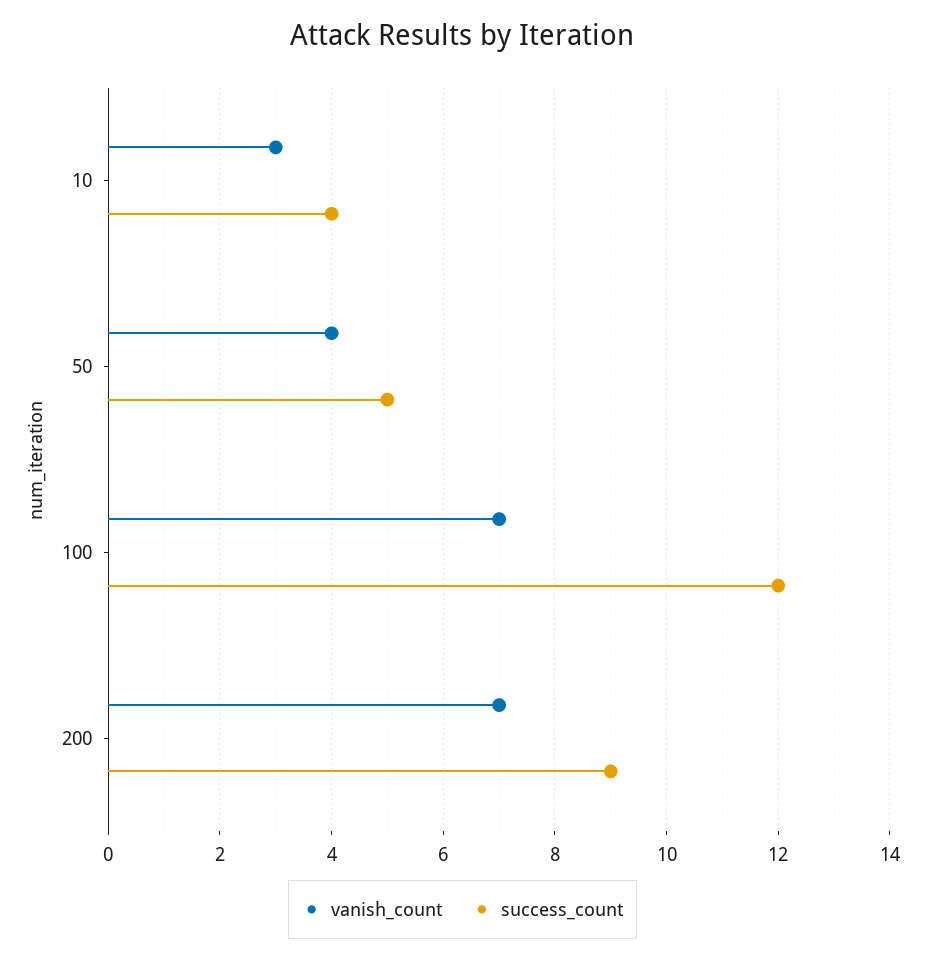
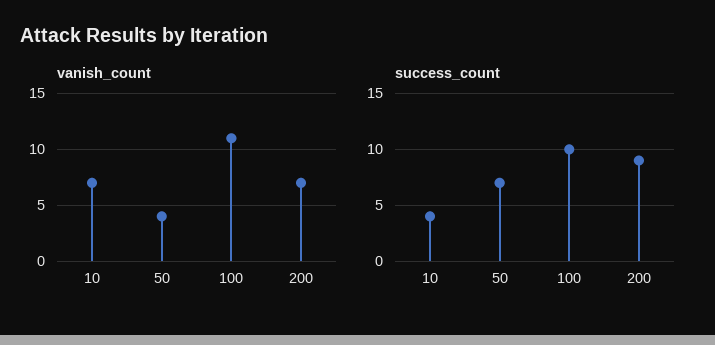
  {
    "vanish_count": {
-     "10": 3,
+     "10": 7,
      "50": 4,
-     "100": 7,
+     "100": 11,
      "200": 7
    },
    "success_count": {
      "10": 4,
-     "50": 5,
+     "50": 7,
-     "100": 12,
+     "100": 10,
      "200": 9
    }
  }

